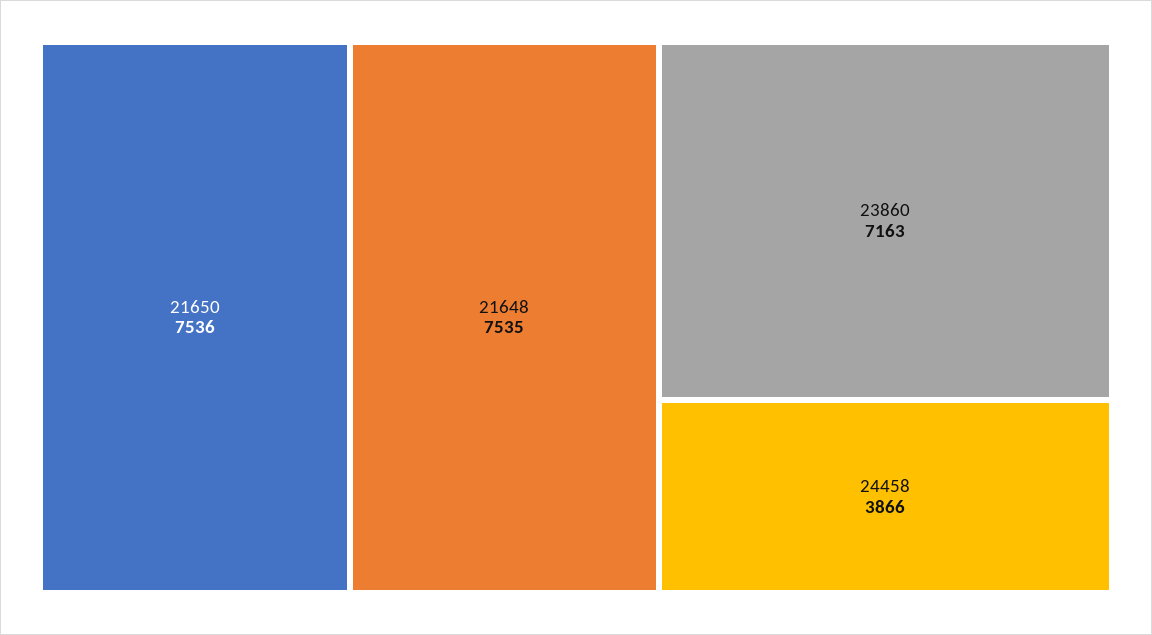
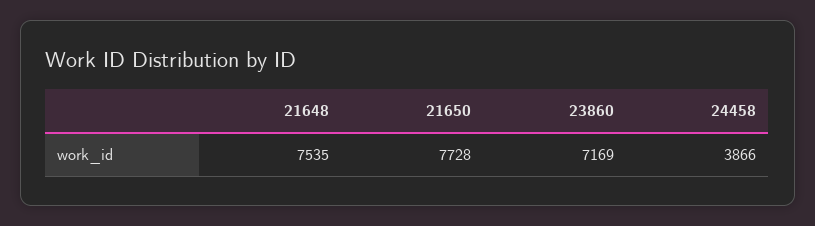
  {
-   "21650": 7536,
+   "21650": 7728,
    "21648": 7535,
-   "23860": 7163,
+   "23860": 7169,
    "24458": 3866
  }

